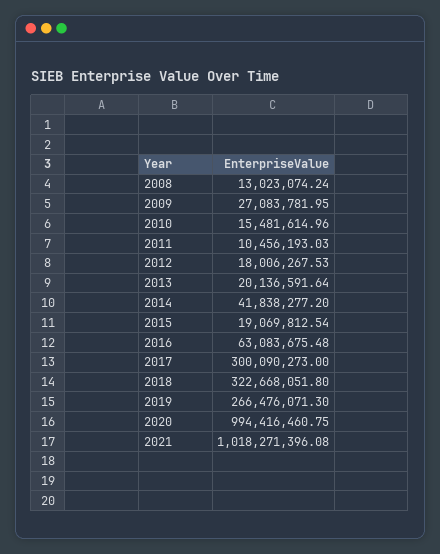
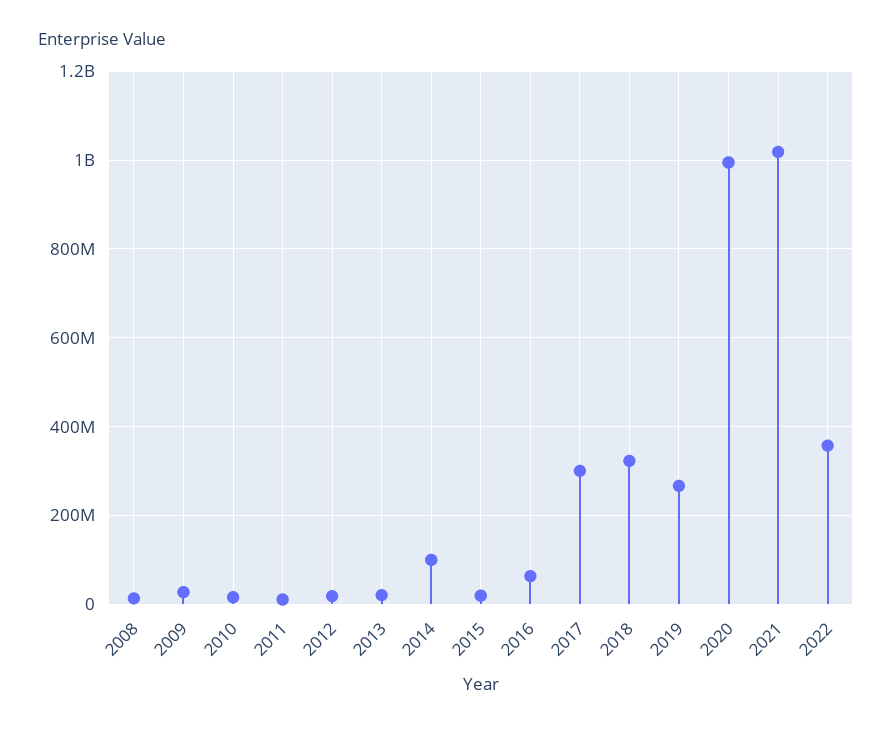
  {
    "2008": 13023074.24,
    "2009": 27083781.95,
    "2010": 15481614.96,
    "2011": 10456193.03,
    "2012": 18006267.53,
    "2013": 20136591.64,
-   "2014": 41838277.2,
+   "2014": 100000000,
    "2015": 19069812.54,
    "2016": 63083675.48,
    "2017": 300090273,
    "2018": 322668051.8,
    "2019": 266476071.3,
    "2020": 994416460.75,
-   "2021": 1018271396.08
+   "2021": 1018271396.08,
+   "2022": 360000000
  }

